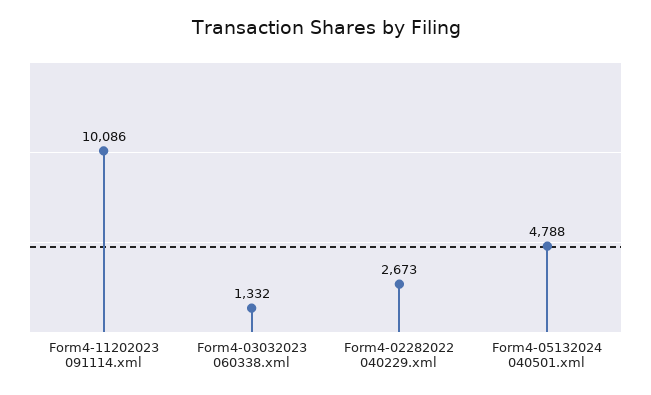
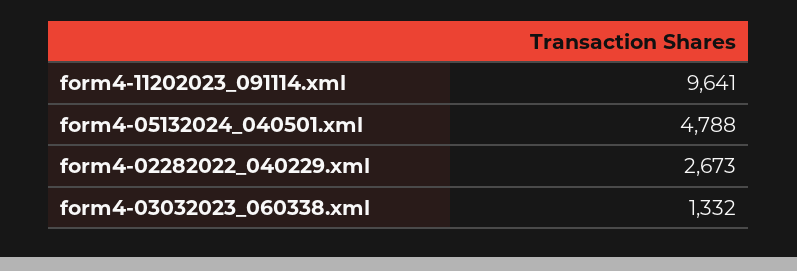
  {
-   "Form4-11202023 091114.xml": 10086,
+   "Form4-11202023 091114.xml": 9641,
    "Form4-03032023 060338.xml": 1332,
    "Form4-02282022 040229.xml": 2673,
    "Form4-05132024 040501.xml": 4788
  }

